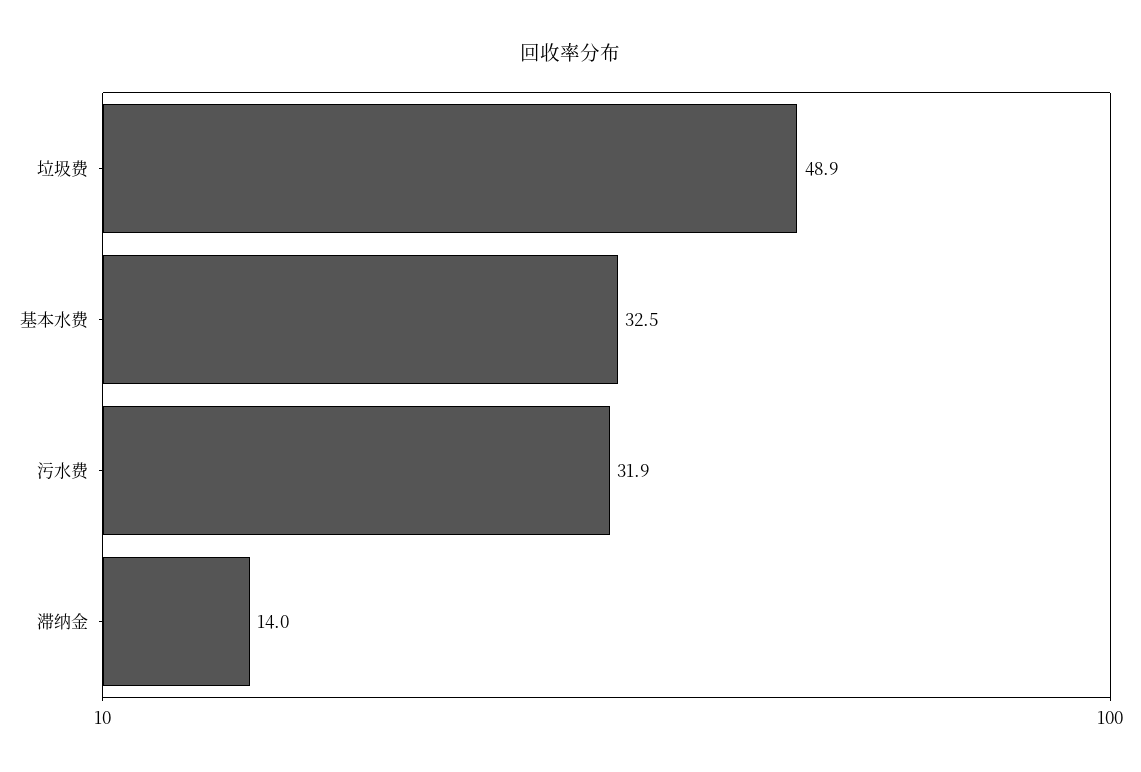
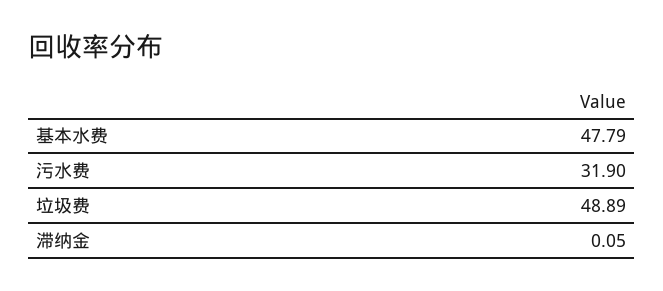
  {
    "垃圾费": 48.89,
-   "基本水费": 32.5,
+   "基本水费": 47.79,
    "污水费": 31.9,
-   "滞纳金": 14
+   "滞纳金": 0.05
  }

